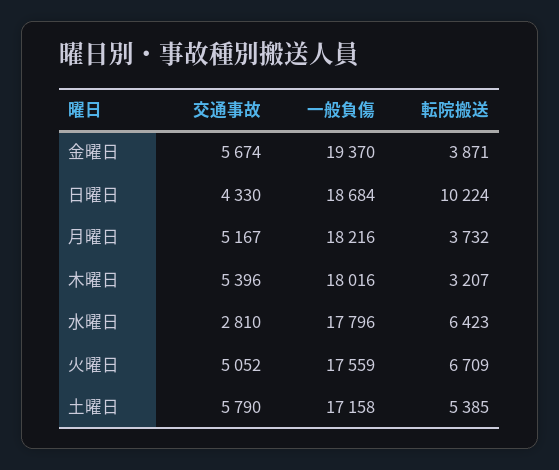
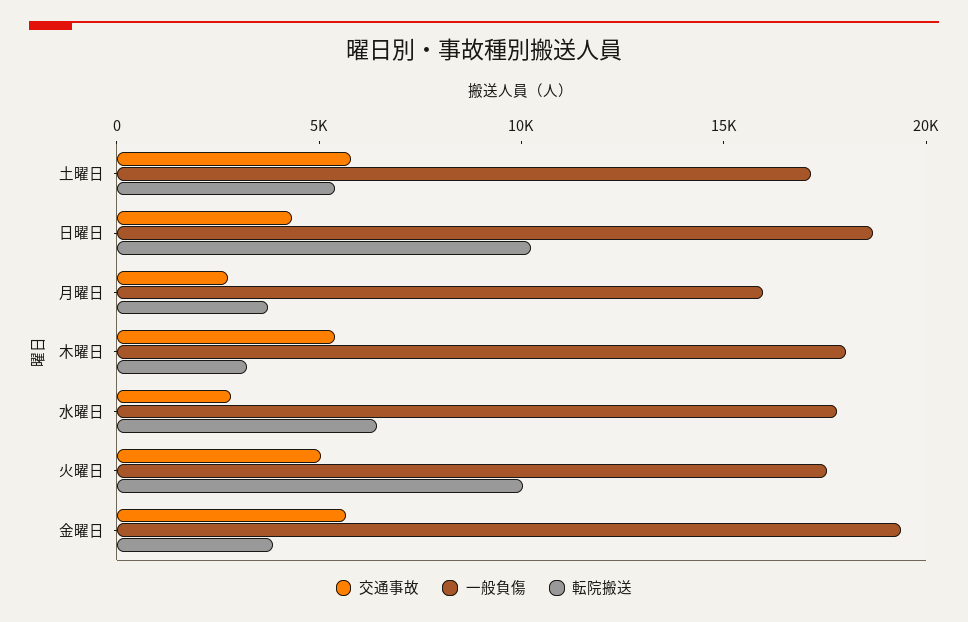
  {
    "交通事故": {
      "金曜日": 5674,
      "日曜日": 4330,
-     "月曜日": 5167,
+     "月曜日": 3000,
      "木曜日": 5396,
      "水曜日": 2810,
      "火曜日": 5052,
      "土曜日": 5790
    },
    "一般負傷": {
      "金曜日": 19370,
      "日曜日": 18684,
-     "月曜日": 18216,
+     "月曜日": 16000,
      "木曜日": 18016,
      "水曜日": 17796,
      "火曜日": 17559,
      "土曜日": 17158
    },
    "転院搬送": {
      "金曜日": 3871,
      "日曜日": 10224,
      "月曜日": 3732,
      "木曜日": 3207,
      "水曜日": 6423,
-     "火曜日": 6709,
+     "火曜日": 10000,
      "土曜日": 5385
    }
  }

